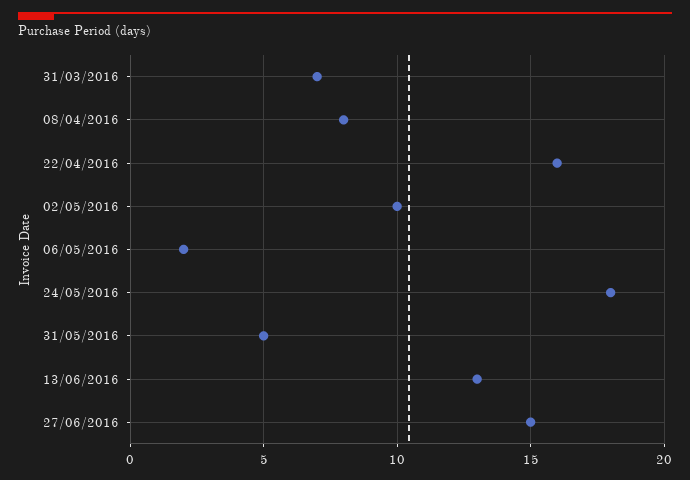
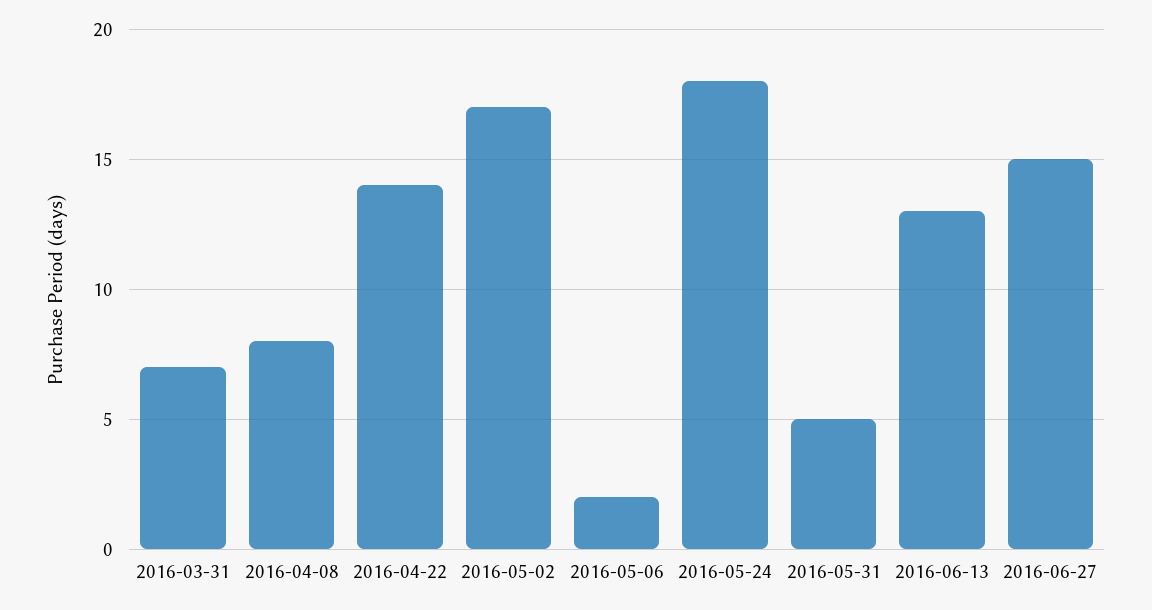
  {
    "31/03/2016": 7,
    "08/04/2016": 8,
-   "22/04/2016": 16,
+   "22/04/2016": 14,
-   "02/05/2016": 10,
+   "02/05/2016": 17,
    "06/05/2016": 2,
    "24/05/2016": 18,
    "31/05/2016": 5,
    "13/06/2016": 13,
    "27/06/2016": 15
  }

